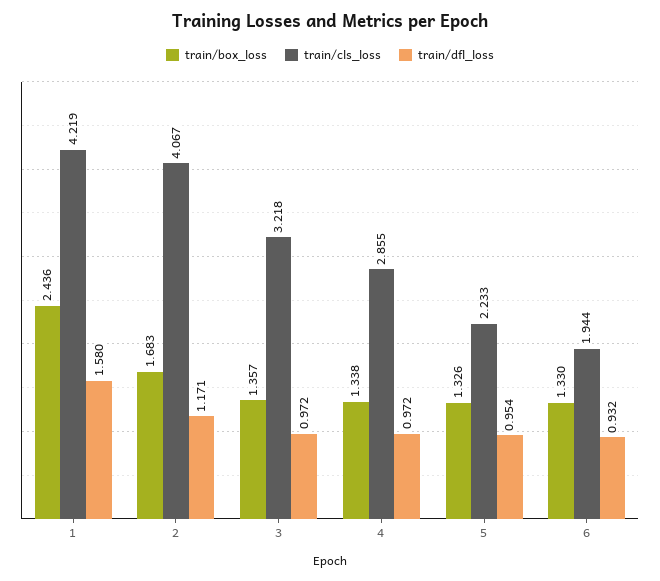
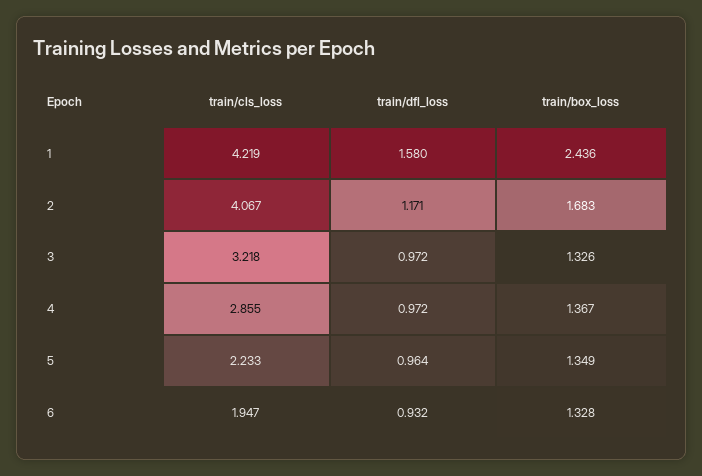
  {
    "train/box_loss": {
      "1": 2.436,
      "2": 1.683,
-     "3": 1.357,
+     "3": 1.326,
-     "4": 1.338,
+     "4": 1.367,
-     "5": 1.326,
+     "5": 1.349,
-     "6": 1.33
+     "6": 1.328
    },
    "train/cls_loss": {
      "1": 4.219,
      "2": 4.067,
      "3": 3.218,
      "4": 2.855,
      "5": 2.233,
-     "6": 1.944
+     "6": 1.947
    },
    "train/dfl_loss": {
      "1": 1.58,
      "2": 1.171,
      "3": 0.972,
      "4": 0.972,
-     "5": 0.954,
+     "5": 0.964,
      "6": 0.932
    }
  }

